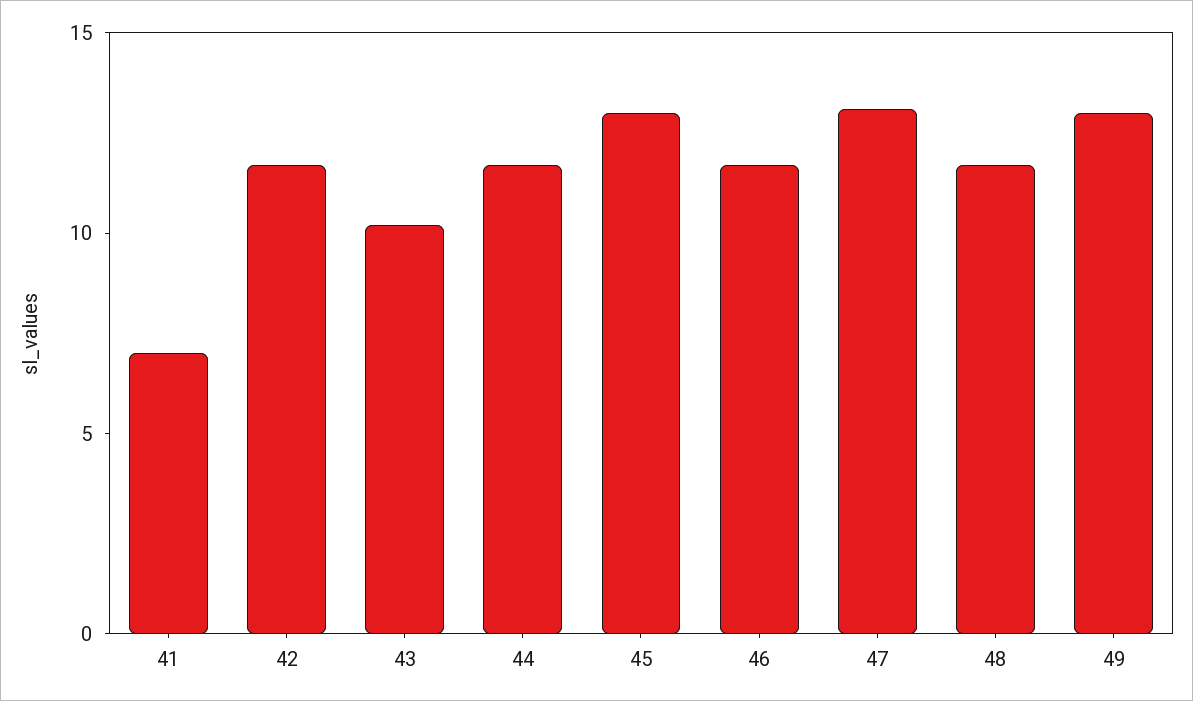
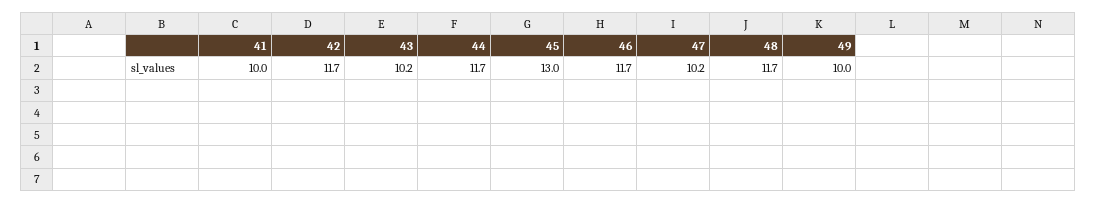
  {
-   "41": 7,
+   "41": 10,
    "42": 11.7,
    "43": 10.2,
    "44": 11.7,
    "45": 13,
    "46": 11.7,
-   "47": 13,
+   "47": 10.2,
    "48": 11.7,
-   "49": 13
+   "49": 10
  }

